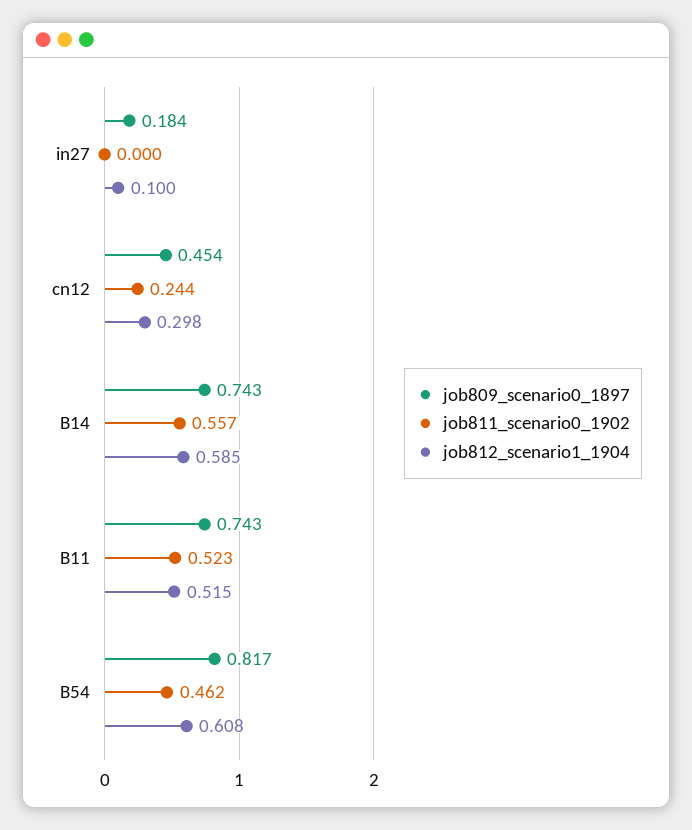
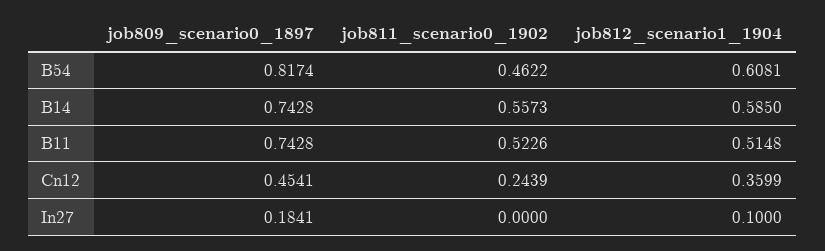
  {
    "job809_scenario0_1897": {
      "in27": 0.1841,
      "cn12": 0.4541,
      "B14": 0.7428,
      "B11": 0.7428,
      "B54": 0.8174
    },
    "job811_scenario0_1902": {
      "in27": 0,
      "cn12": 0.2439,
      "B14": 0.5573,
      "B11": 0.5226,
      "B54": 0.4622
    },
    "job812_scenario1_1904": {
      "in27": 0.1,
-     "cn12": 0.298,
+     "cn12": 0.3599,
      "B14": 0.585,
      "B11": 0.5148,
      "B54": 0.6081
    }
  }

